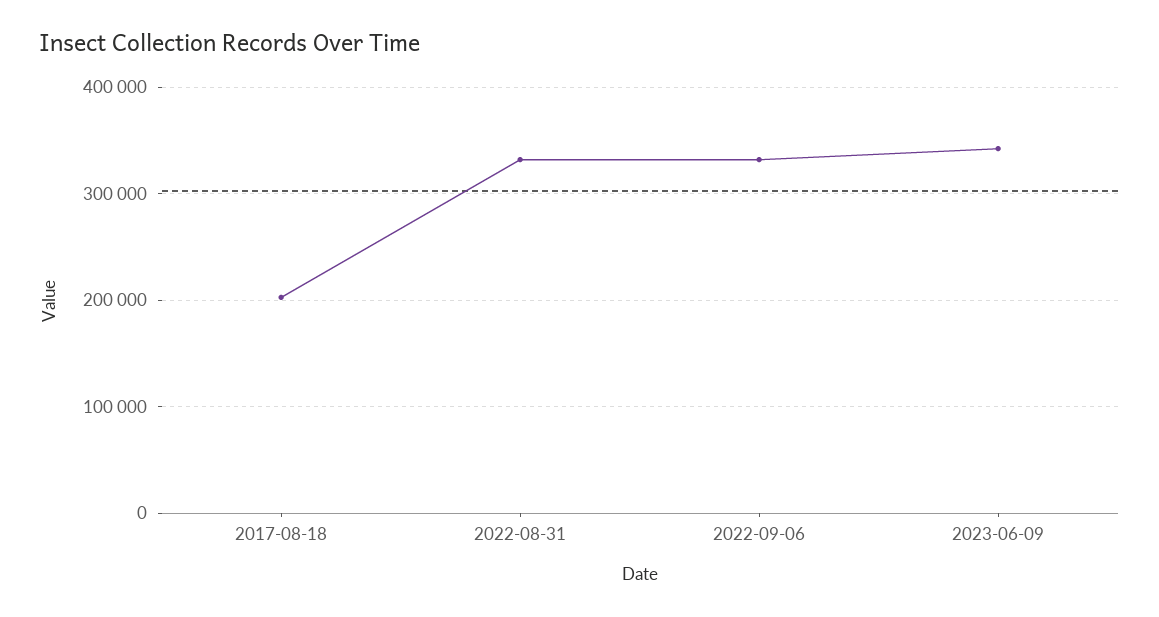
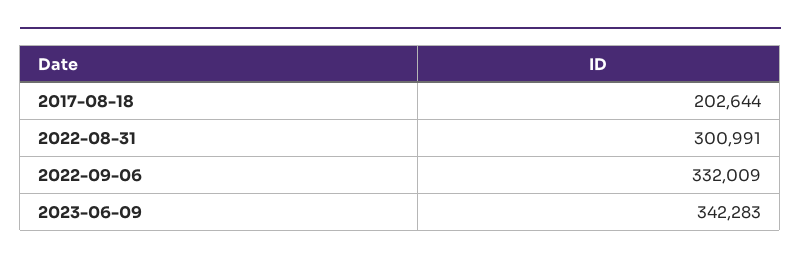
  {
    "2017-08-18": 202644,
-   "2022-08-31": 330000,
+   "2022-08-31": 300991,
    "2022-09-06": 332009,
    "2023-06-09": 342283
  }

